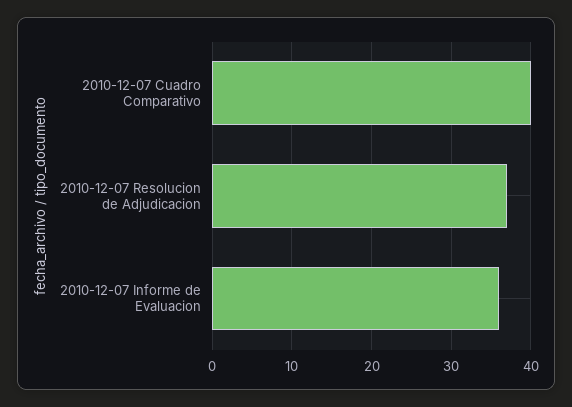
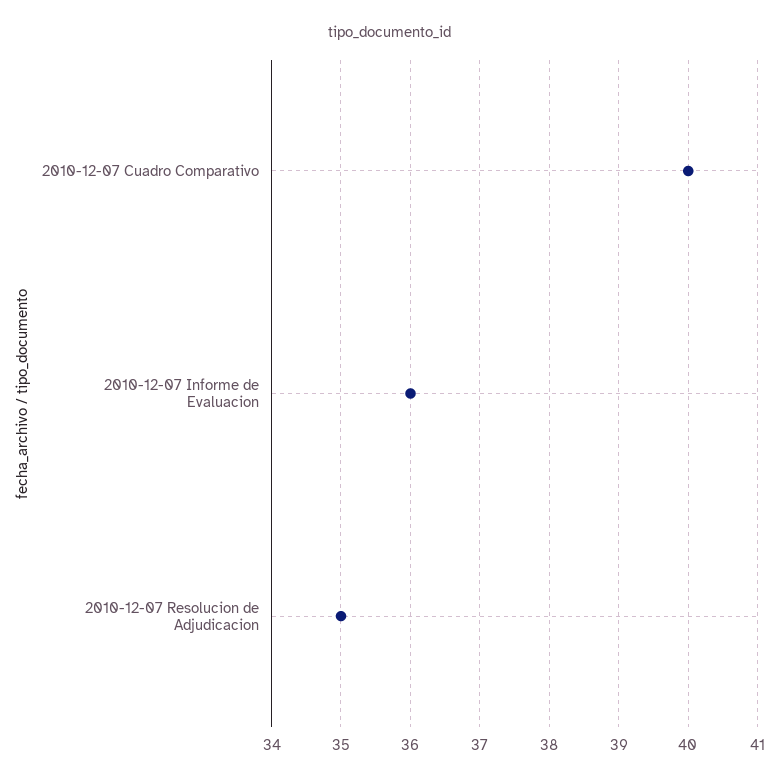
  {
    "2010-12-07 Cuadro Comparativo": 40,
-   "2010-12-07 Resolucion de Adjudicacion": 37,
+   "2010-12-07 Resolucion de Adjudicacion": 35,
    "2010-12-07 Informe de Evaluacion": 36
  }

